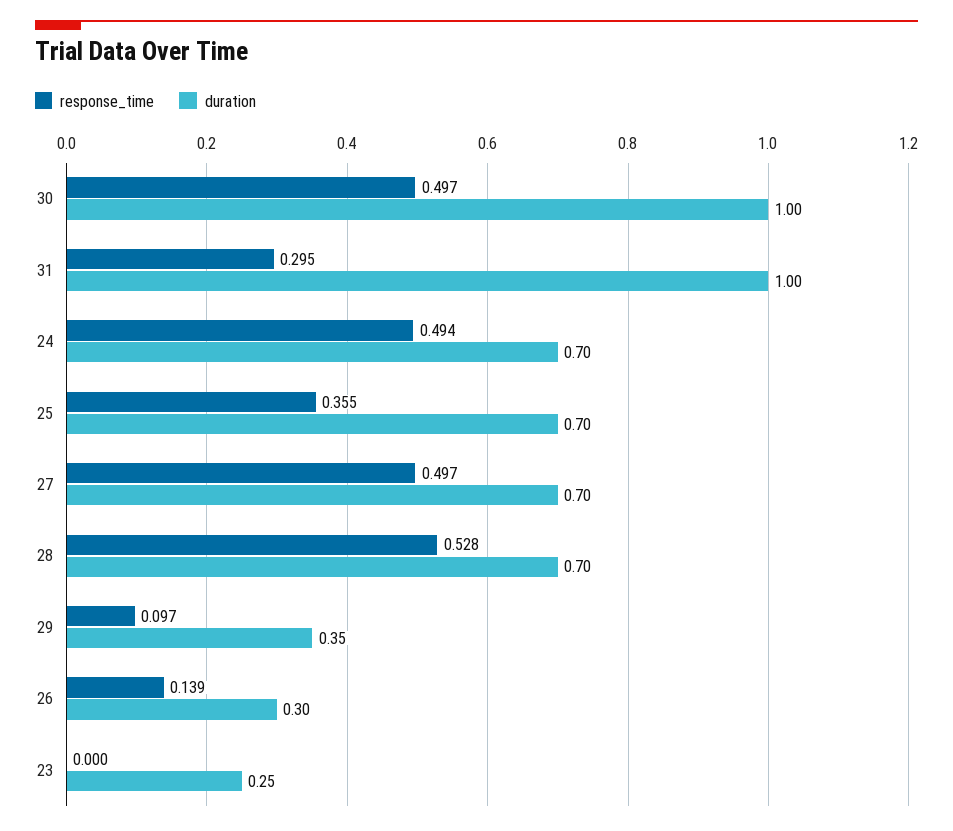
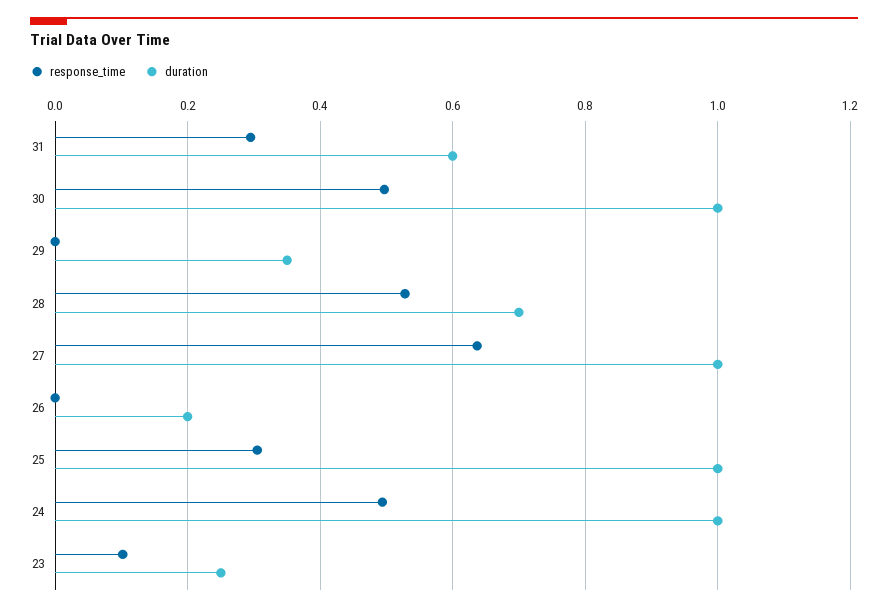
  {
    "response_time": {
      "30": 0.497,
      "31": 0.295,
      "24": 0.494,
-     "25": 0.355,
+     "25": 0.3,
-     "27": 0.497,
+     "27": 0.64,
      "28": 0.528,
-     "29": 0.097,
+     "29": 0,
-     "26": 0.139,
+     "26": 0,
-     "23": 0
+     "23": 0.1
    },
    "duration": {
      "30": 1,
-     "31": 1,
+     "31": 0.6,
-     "24": 0.7,
+     "24": 1,
-     "25": 0.7,
+     "25": 1,
-     "27": 0.7,
+     "27": 1,
      "28": 0.7,
      "29": 0.35,
-     "26": 0.3,
+     "26": 0.2,
      "23": 0.25
    }
  }

